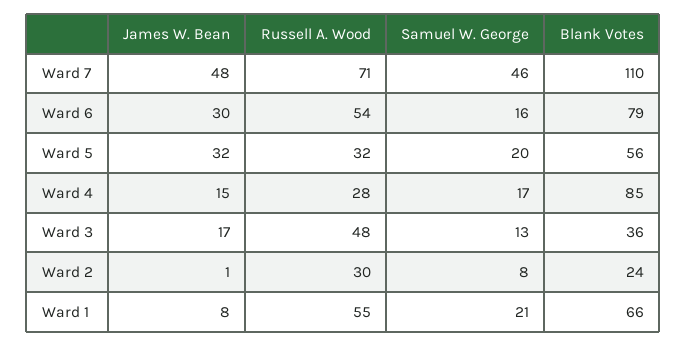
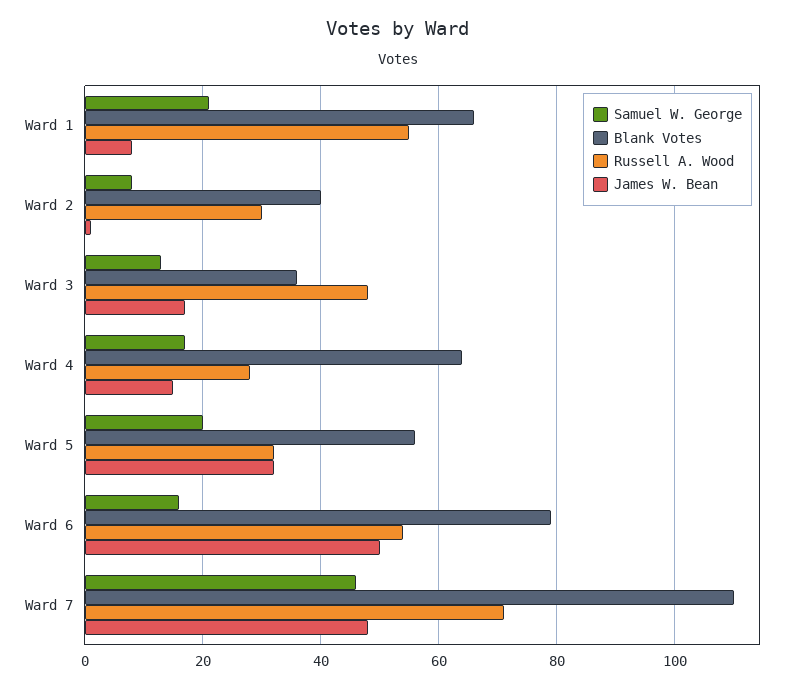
  {
    "James W. Bean": {
      "Ward 7": 48,
-     "Ward 6": 30,
+     "Ward 6": 50,
      "Ward 5": 32,
      "Ward 4": 15,
      "Ward 3": 17,
      "Ward 2": 1,
      "Ward 1": 8
    },
    "Russell A. Wood": {
      "Ward 7": 71,
      "Ward 6": 54,
      "Ward 5": 32,
      "Ward 4": 28,
      "Ward 3": 48,
      "Ward 2": 30,
      "Ward 1": 55
    },
    "Samuel W. George": {
      "Ward 7": 46,
      "Ward 6": 16,
      "Ward 5": 20,
      "Ward 4": 17,
      "Ward 3": 13,
      "Ward 2": 8,
      "Ward 1": 21
    },
    "Blank Votes": {
      "Ward 7": 110,
      "Ward 6": 79,
      "Ward 5": 56,
-     "Ward 4": 85,
+     "Ward 4": 65,
      "Ward 3": 36,
-     "Ward 2": 24,
+     "Ward 2": 40,
      "Ward 1": 66
    }
  }

